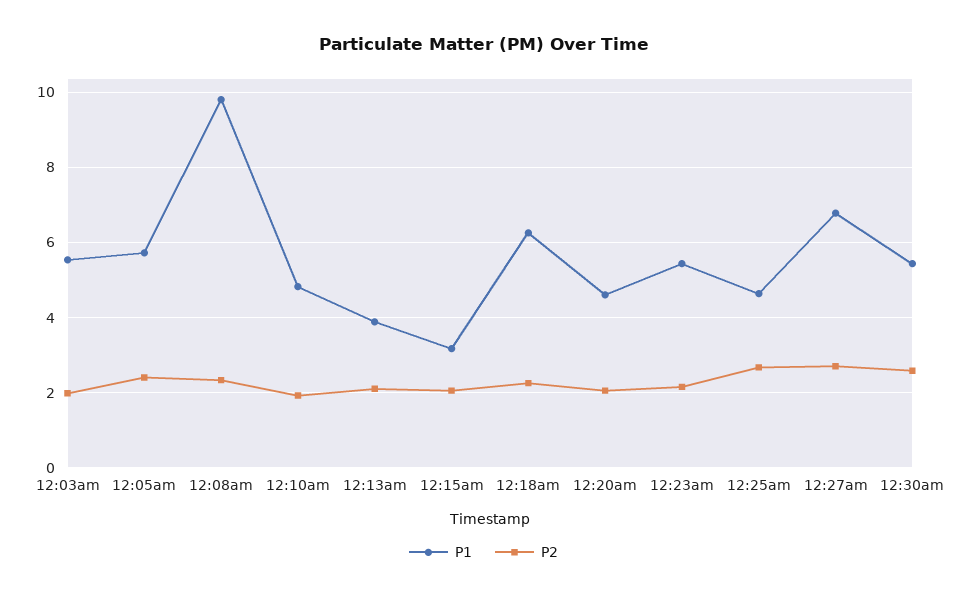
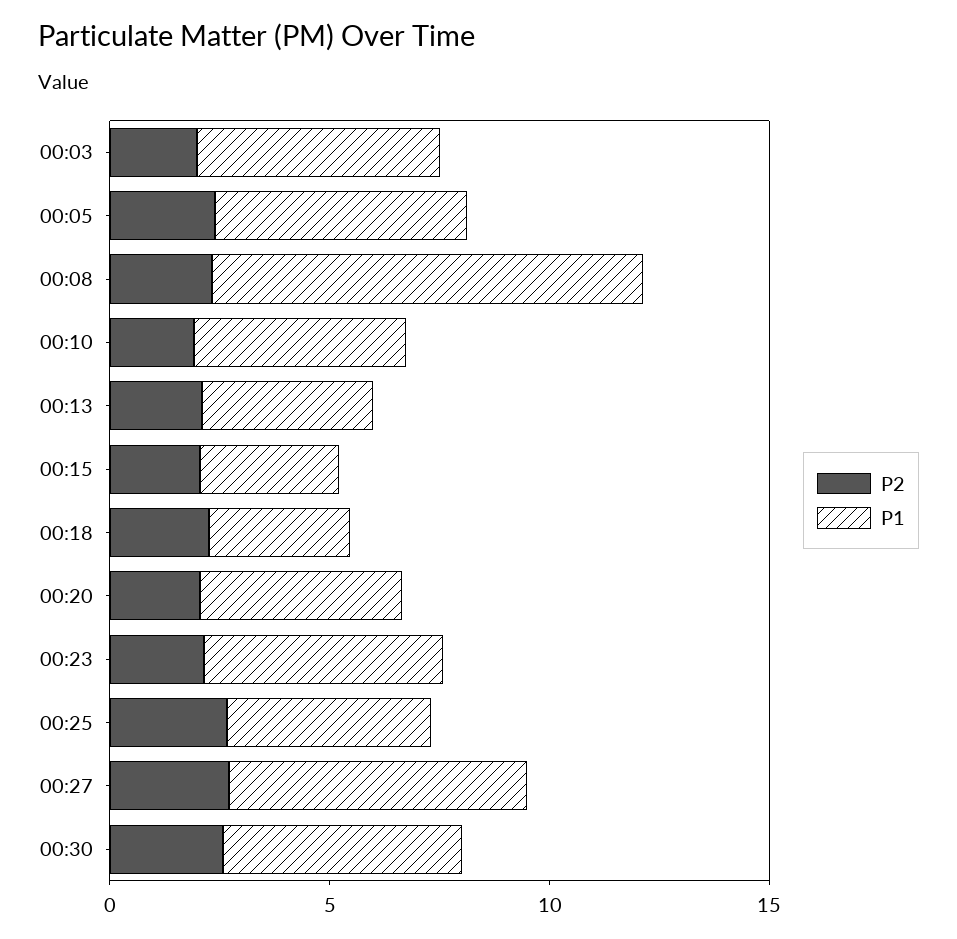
  {
    "P1": {
      "12:03am": 5.6,
      "12:05am": 5.8,
      "12:08am": 9.8,
      "12:10am": 4.8,
      "12:13am": 3.8,
      "12:15am": 3.2,
-     "12:18am": 6.2,
+     "12:18am": 3,
      "12:20am": 4.6,
      "12:23am": 5.4,
      "12:25am": 4.6,
      "12:27am": 6.8,
      "12:30am": 5.4
    },
    "P2": {
      "12:03am": 2,
      "12:05am": 2.4,
      "12:08am": 2.4,
      "12:10am": 2,
      "12:13am": 2.2,
      "12:15am": 2,
      "12:18am": 2.2,
      "12:20am": 2,
      "12:23am": 2.2,
      "12:25am": 2.6,
      "12:27am": 2.8,
      "12:30am": 2.6
    }
  }

